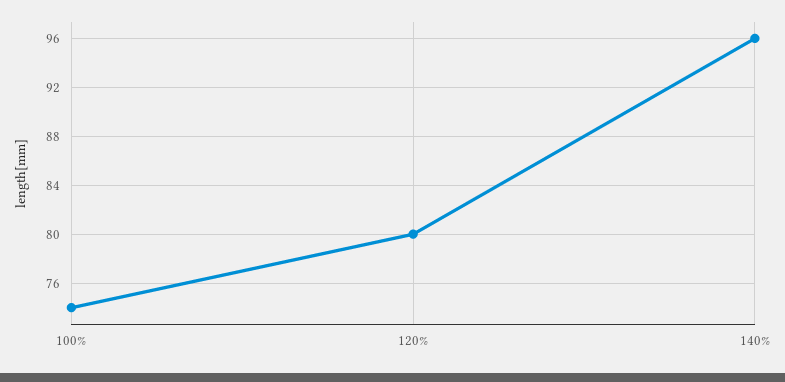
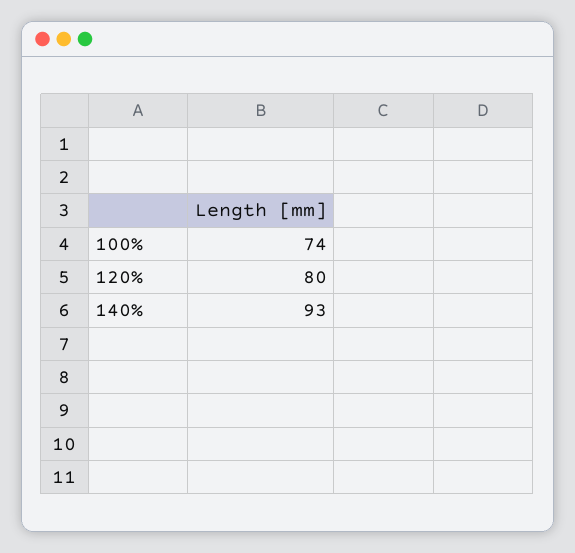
  {
    "100%": 74,
    "120%": 80,
-   "140%": 96
+   "140%": 93
  }

